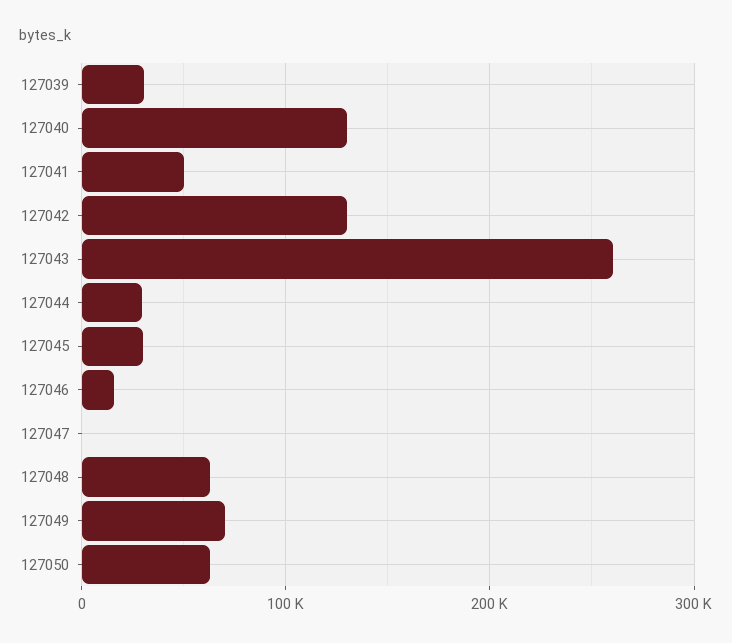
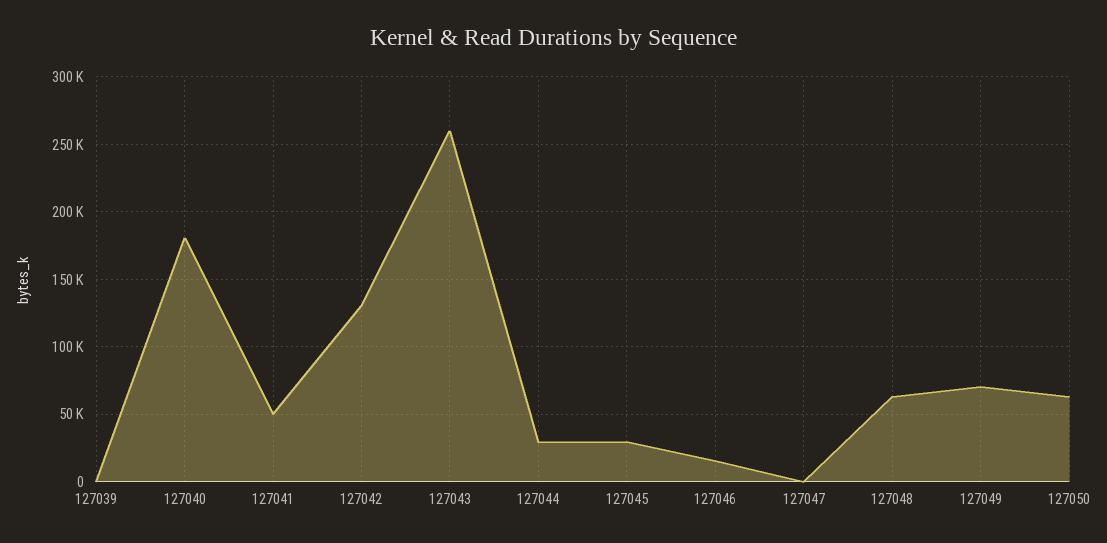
  {
-   "127039": 30000,
+   "127039": 0,
-   "127040": 130000,
+   "127040": 180000,
    "127041": 50000,
    "127042": 130000,
    "127043": 260000,
    "127044": 30000,
    "127045": 30000,
    "127046": 15000,
    "127047": 0,
    "127048": 65000,
    "127049": 70000,
    "127050": 65000
  }

